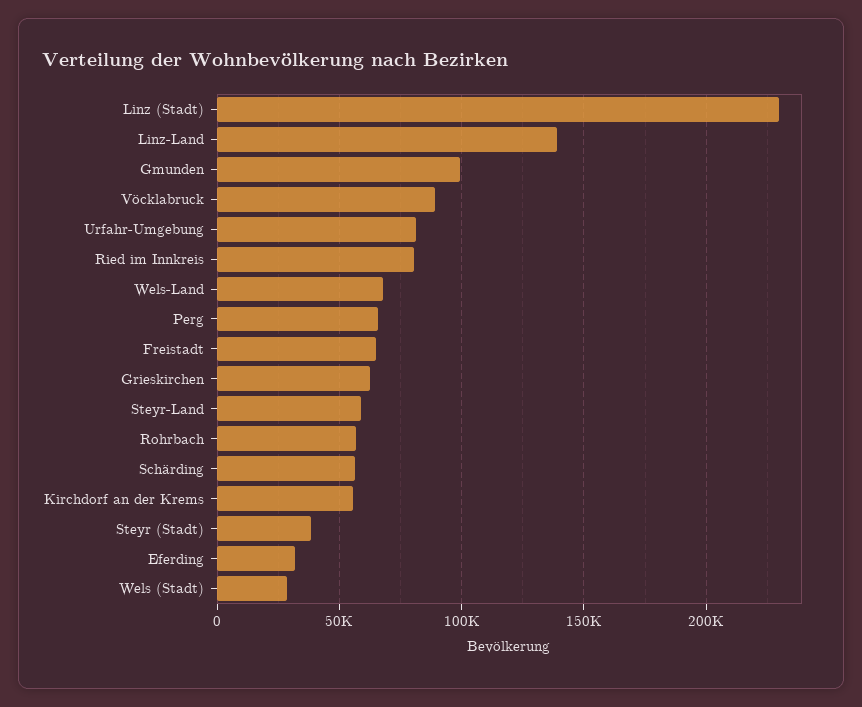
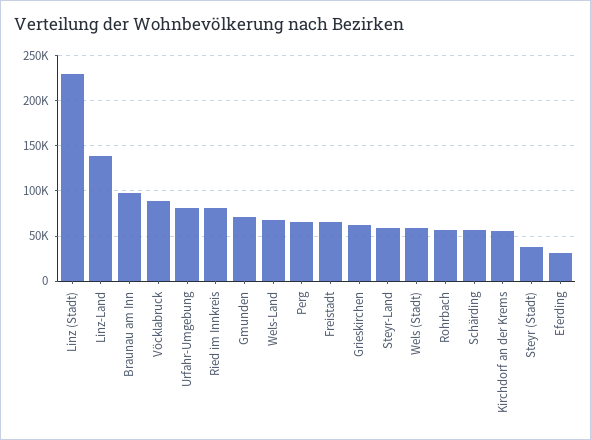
  {
    "Linz (Stadt)": 230000,
    "Linz-Land": 140000,
-   "Gmunden": 100000,
+   "Gmunden": 70000,
    "Vöcklabruck": 90000,
    "Urfahr-Umgebung": 80000,
    "Ried im Innkreis": 80000,
    "Wels-Land": 70000,
    "Perg": 65000,
    "Freistadt": 65000,
    "Grieskirchen": 65000,
    "Steyr-Land": 60000,
    "Rohrbach": 55000,
    "Schärding": 55000,
    "Kirchdorf an der Krems": 55000,
    "Steyr (Stadt)": 40000,
    "Eferding": 30000,
-   "Wels (Stadt)": 30000
+   "Wels (Stadt)": 60000,
+   "Braunau am Inn": 100000
  }

